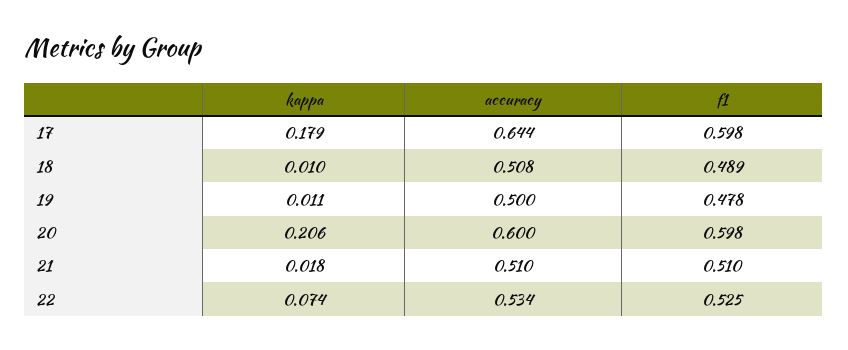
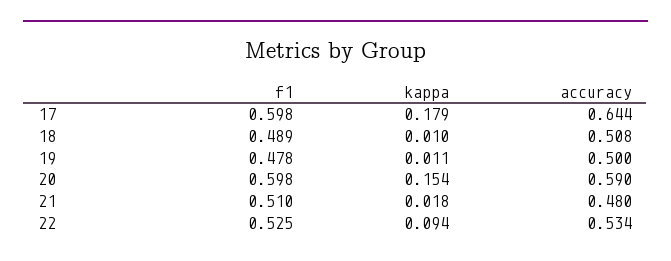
  {
    "kappa": {
      "17": 0.179,
      "18": 0.01,
      "19": 0.011,
-     "20": 0.206,
+     "20": 0.154,
      "21": 0.018,
-     "22": 0.074
+     "22": 0.094
    },
    "accuracy": {
      "17": 0.644,
      "18": 0.508,
      "19": 0.5,
-     "20": 0.6,
+     "20": 0.59,
-     "21": 0.51,
+     "21": 0.48,
      "22": 0.534
    },
    "f1": {
      "17": 0.598,
      "18": 0.489,
      "19": 0.478,
      "20": 0.598,
      "21": 0.51,
      "22": 0.525
    }
  }

